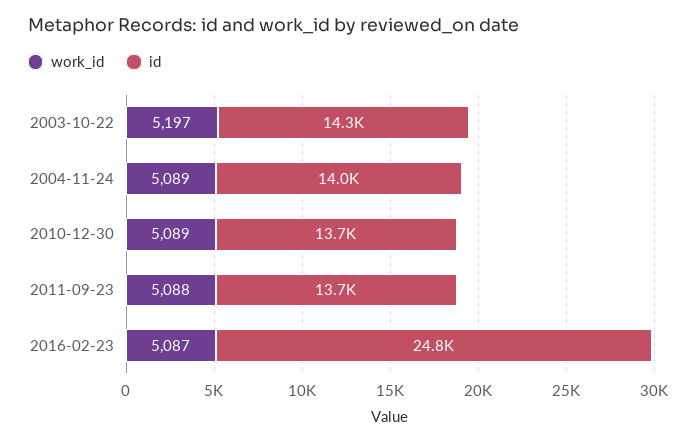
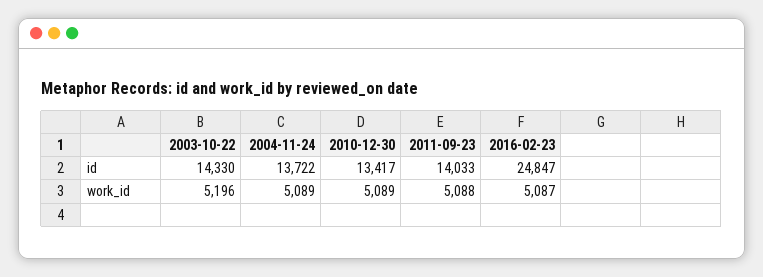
  {
    "work_id": {
-     "2003-10-22": 5197,
+     "2003-10-22": 5196,
      "2004-11-24": 5089,
      "2010-12-30": 5089,
      "2011-09-23": 5088,
      "2016-02-23": 5087
    },
    "id": {
      "2003-10-22": 14330,
-     "2004-11-24": 14000,
+     "2004-11-24": 13722,
-     "2010-12-30": 13700,
+     "2010-12-30": 13417,
-     "2011-09-23": 13700,
+     "2011-09-23": 14033,
      "2016-02-23": 24847
    }
  }

